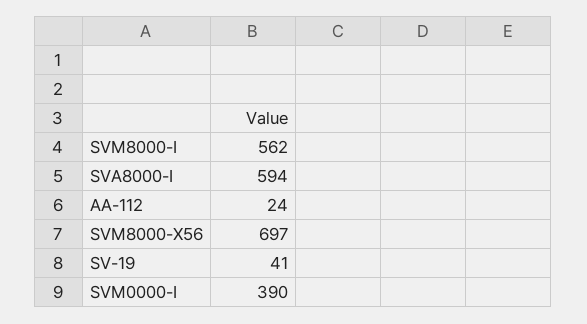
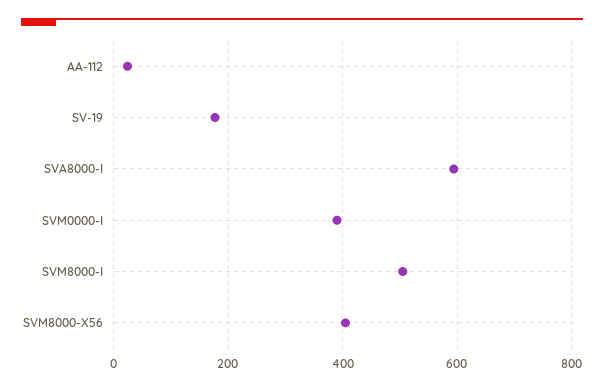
  {
-   "SVM8000-I": 562,
+   "SVM8000-I": 500,
    "SVA8000-I": 594,
    "AA-112": 24,
-   "SVM8000-X56": 697,
+   "SVM8000-X56": 400,
-   "SV-19": 41,
+   "SV-19": 180,
    "SVM0000-I": 390
  }

